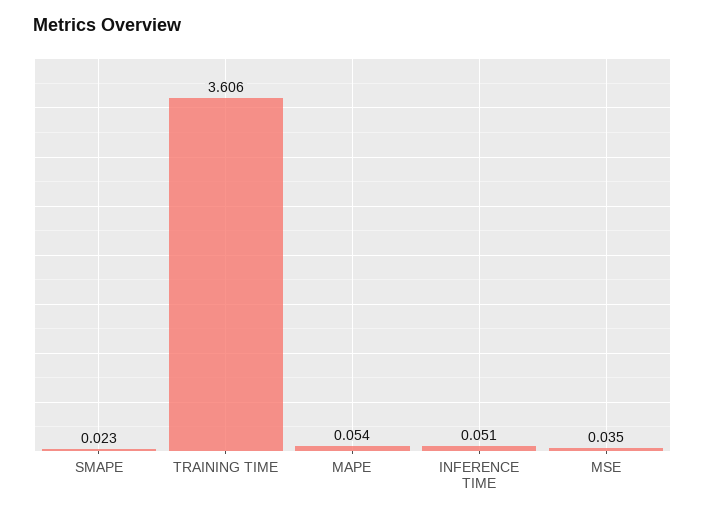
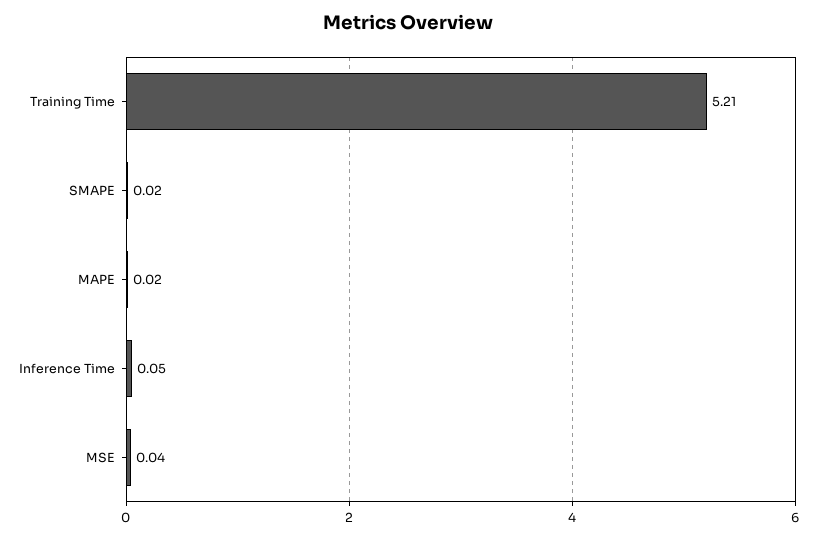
  {
    "SMAPE": 0.023,
-   "TRAINING TIME": 3.606,
+   "TRAINING TIME": 5.21,
-   "MAPE": 0.054,
+   "MAPE": 0.02,
    "INFERENCE TIME": 0.051,
    "MSE": 0.035
  }

